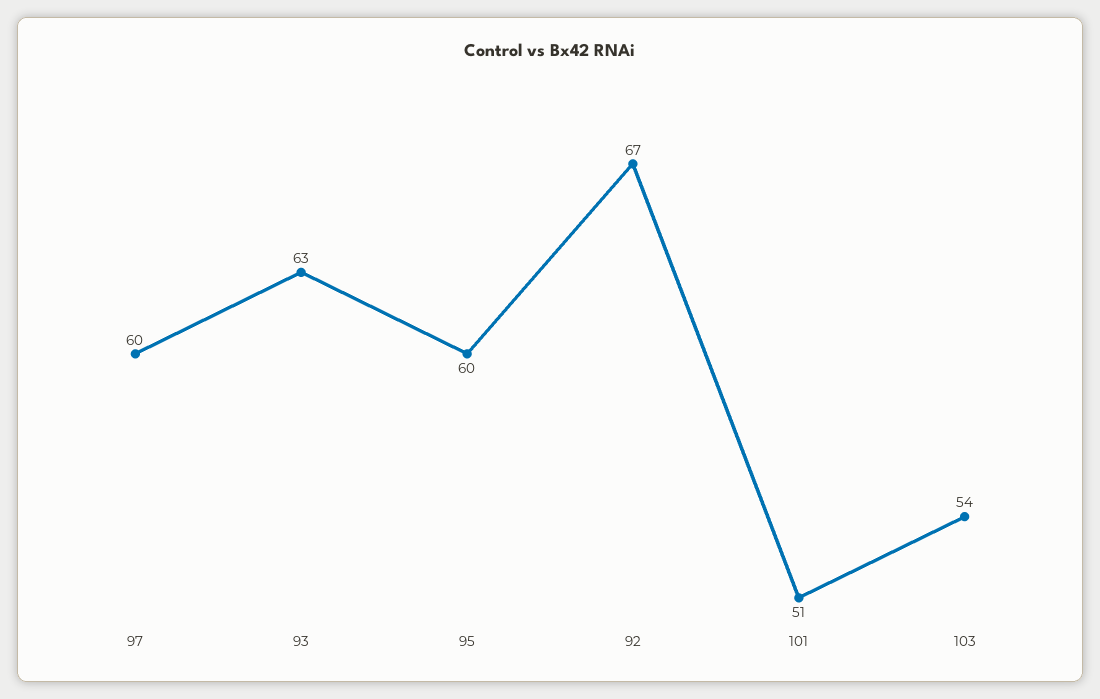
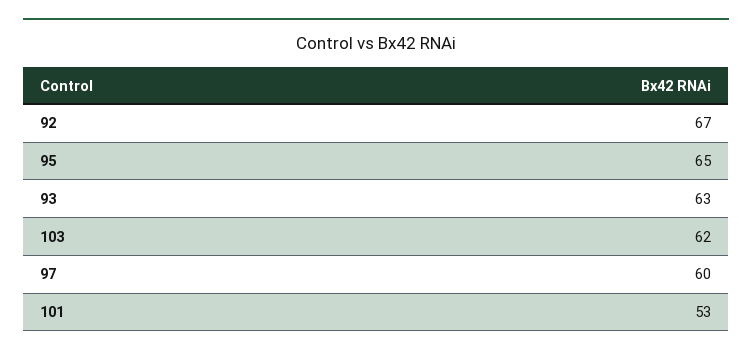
  {
    "97": 60,
    "93": 63,
-   "95": 60,
+   "95": 65,
    "92": 67,
-   "101": 51,
+   "101": 53,
-   "103": 54
+   "103": 62
  }

